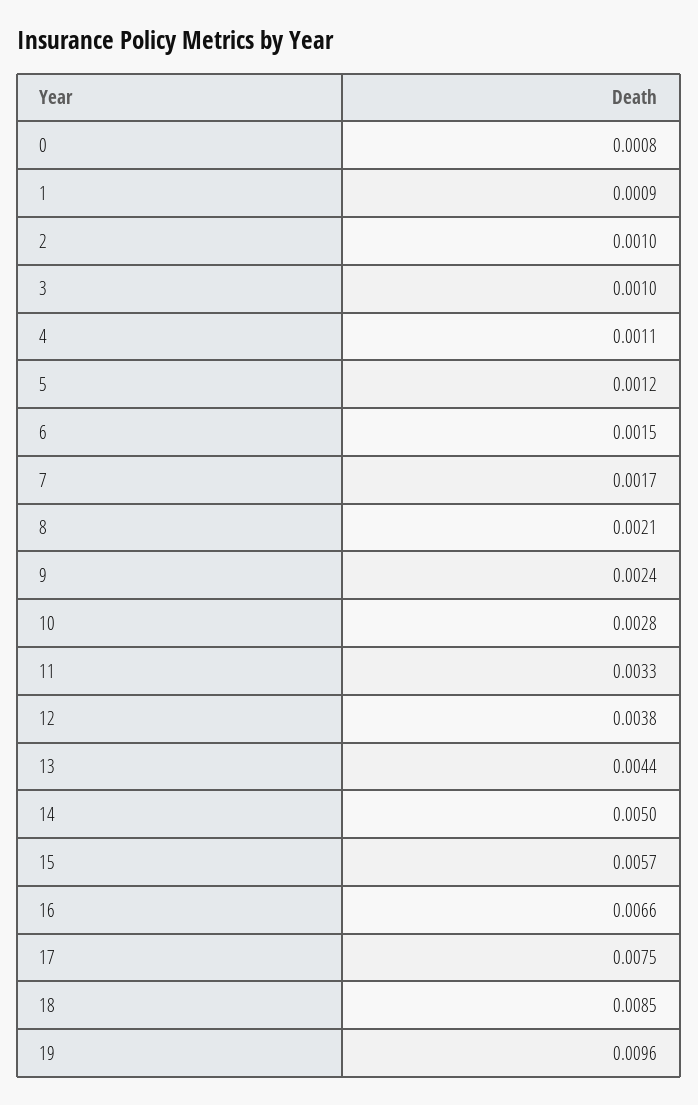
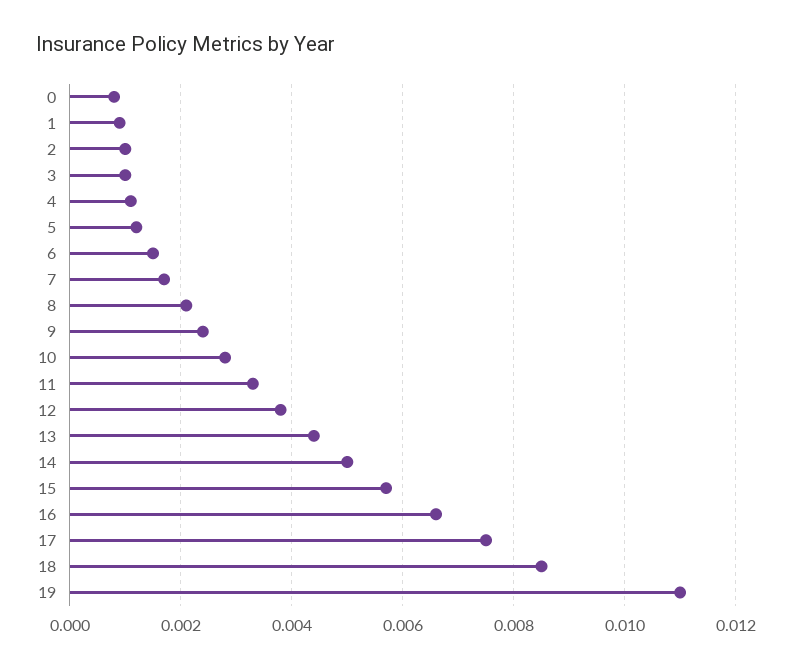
  {
    "0": 0.0008,
    "1": 0.0009,
    "2": 0.001,
    "3": 0.001,
    "4": 0.0011,
    "5": 0.0012,
    "6": 0.0015,
    "7": 0.0017,
    "8": 0.0021,
    "9": 0.0024,
    "10": 0.0028,
    "11": 0.0033,
    "12": 0.0038,
    "13": 0.0044,
    "14": 0.005,
    "15": 0.0057,
    "16": 0.0066,
    "17": 0.0075,
    "18": 0.0085,
-   "19": 0.0096
+   "19": 0.011
  }

